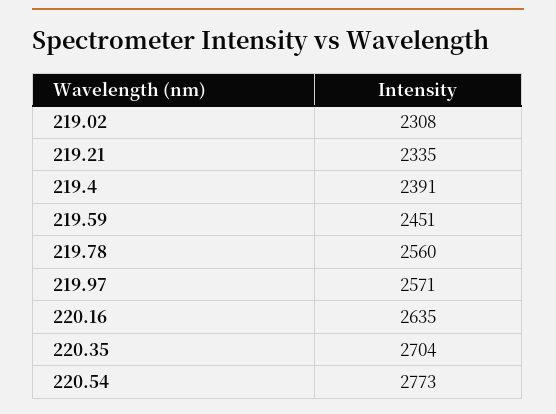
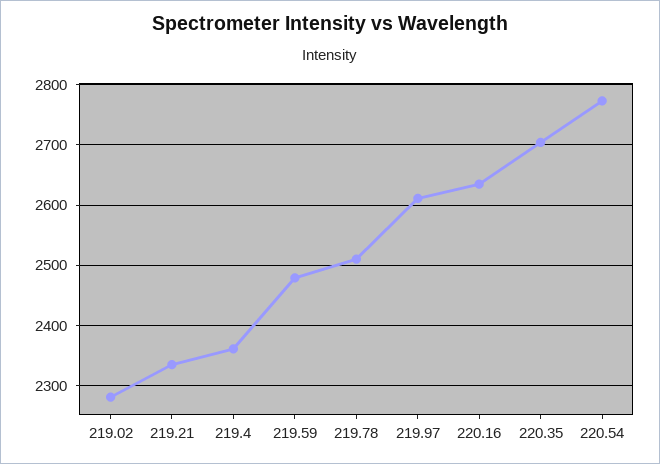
  {
-   "219.02": 2308,
+   "219.02": 2280,
    "219.21": 2335,
-   "219.4": 2391,
+   "219.4": 2360,
-   "219.59": 2451,
+   "219.59": 2480,
-   "219.78": 2560,
+   "219.78": 2510,
-   "219.97": 2571,
+   "219.97": 2610,
    "220.16": 2635,
    "220.35": 2704,
    "220.54": 2773
  }

